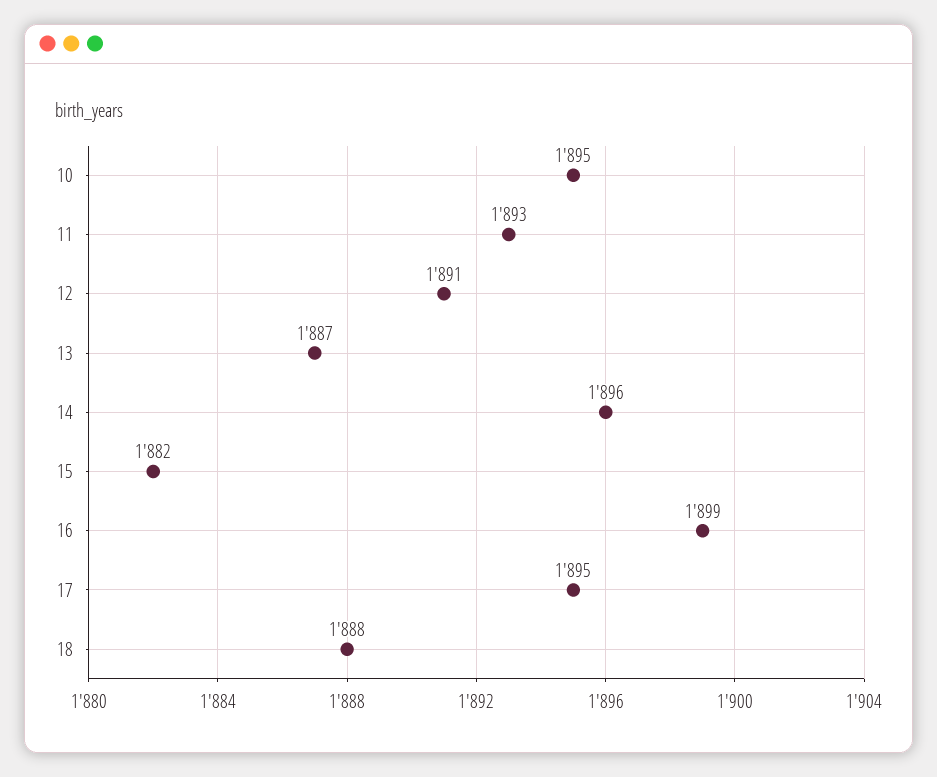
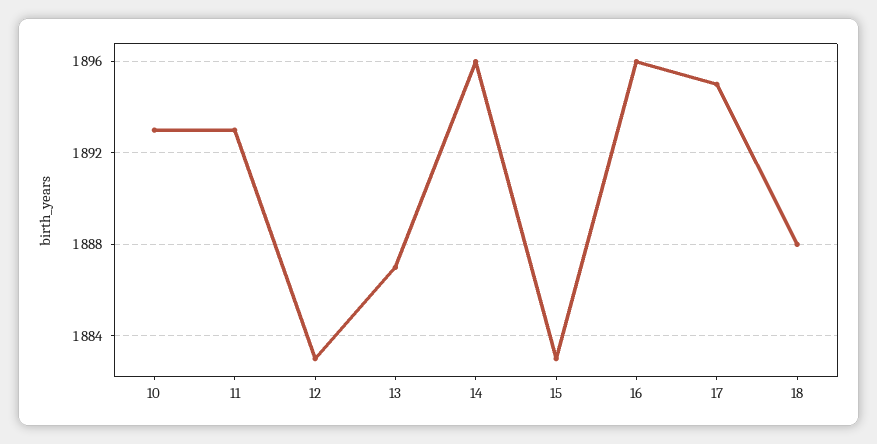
  {
-   "10": 1895,
+   "10": 1893,
    "11": 1893,
-   "12": 1891,
+   "12": 1883,
    "13": 1887,
    "14": 1896,
-   "15": 1882,
+   "15": 1883,
-   "16": 1899,
+   "16": 1896,
    "17": 1895,
    "18": 1888
  }

